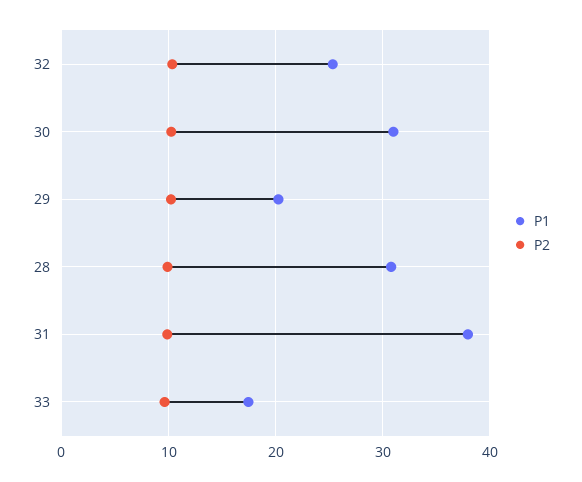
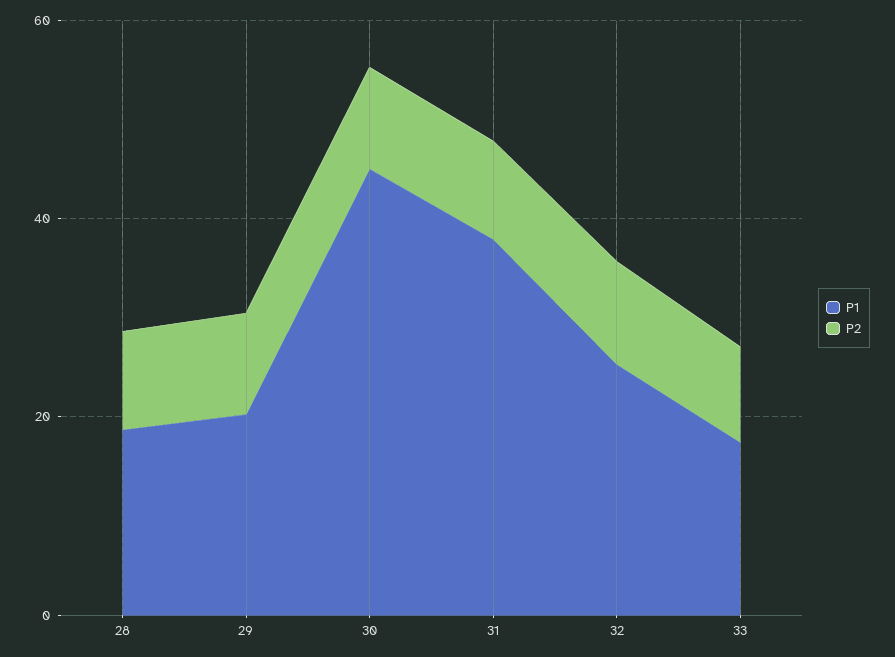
  {
    "P1": {
      "32": 25,
-     "30": 31,
+     "30": 45,
      "29": 20,
-     "28": 31,
+     "28": 20,
      "31": 38,
      "33": 17
    },
    "P2": {
      "32": 10,
      "30": 10,
      "29": 10,
      "28": 10,
      "31": 10,
      "33": 10
    }
  }

